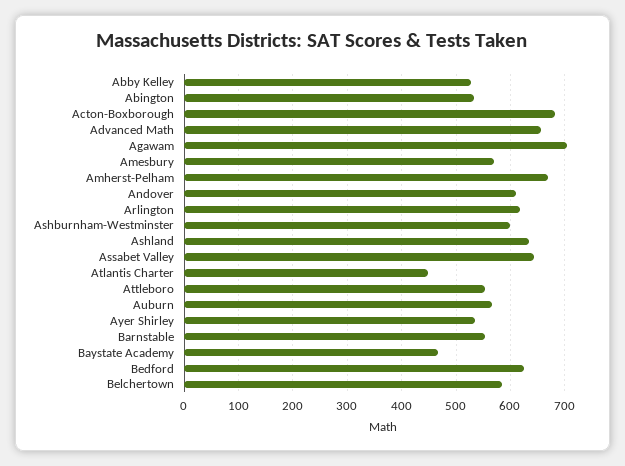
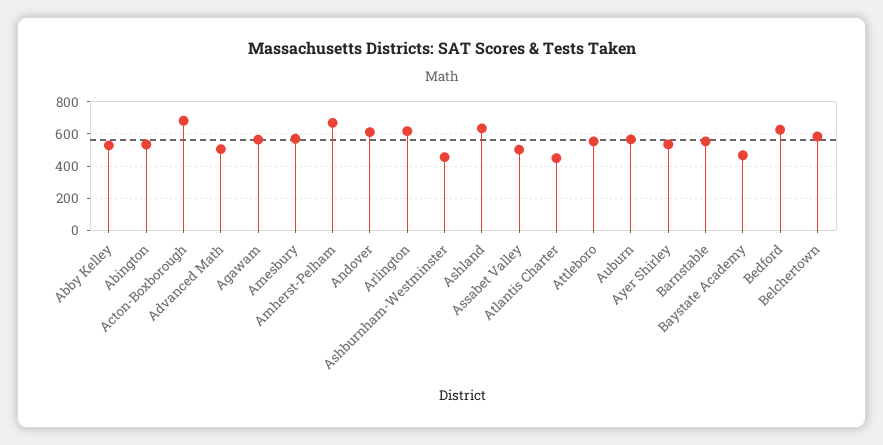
  {
    "Abby Kelley": 520,
    "Abington": 540,
    "Acton-Boxborough": 680,
-   "Advanced Math": 660,
+   "Advanced Math": 500,
-   "Agawam": 700,
+   "Agawam": 550,
    "Amesbury": 580,
    "Amherst-Pelham": 660,
    "Andover": 620,
    "Arlington": 620,
-   "Ashburnham-Westminster": 600,
+   "Ashburnham-Westminster": 450,
    "Ashland": 640,
-   "Assabet Valley": 640,
+   "Assabet Valley": 500,
    "Atlantis Charter": 440,
    "Attleboro": 560,
    "Auburn": 560,
    "Ayer Shirley": 540,
    "Barnstable": 560,
    "Baystate Academy": 460,
    "Bedford": 620,
    "Belchertown": 580
  }

